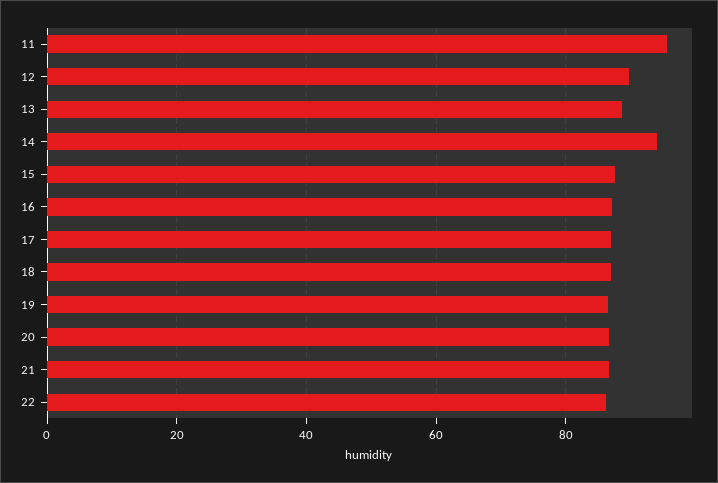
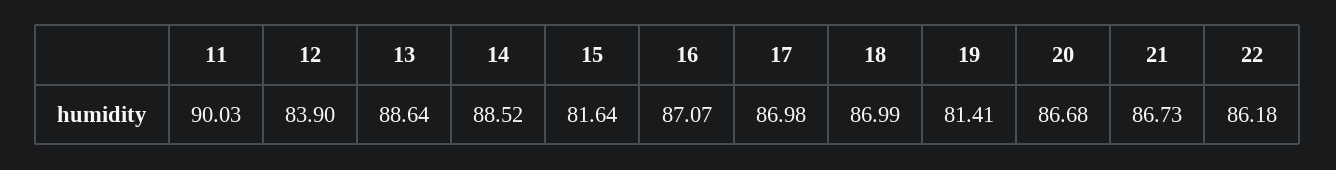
  {
-   "11": 96,
+   "11": 90.03,
-   "12": 90,
+   "12": 83.9,
    "13": 88.64,
-   "14": 94,
+   "14": 88.52,
-   "15": 88,
+   "15": 81.64,
    "16": 87.07,
    "17": 86.98,
    "18": 86.99,
-   "19": 86,
+   "19": 81.41,
    "20": 86.68,
    "21": 86.73,
    "22": 86.18
  }

